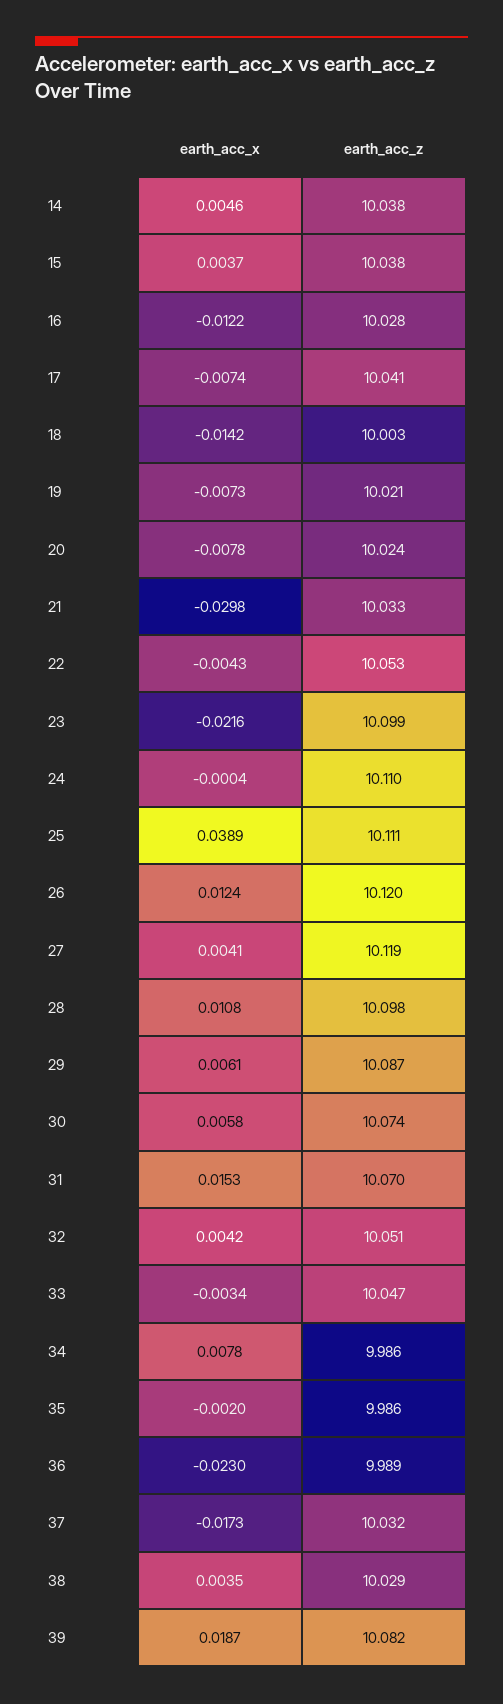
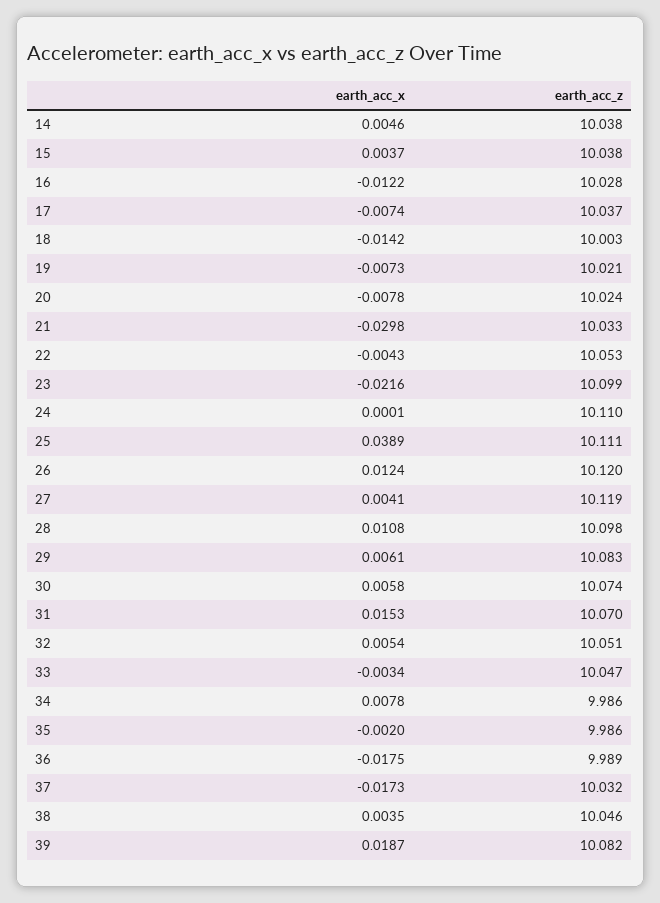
  {
    "earth_acc_x": {
      "14": 0.0046,
      "15": 0.0037,
      "16": -0.0122,
      "17": -0.0074,
      "18": -0.0142,
      "19": -0.0073,
      "20": -0.0078,
      "21": -0.0298,
      "22": -0.0043,
      "23": -0.0216,
-     "24": -0.0004,
+     "24": 0.0001,
      "25": 0.0389,
      "26": 0.0124,
      "27": 0.0041,
      "28": 0.0108,
      "29": 0.0061,
      "30": 0.0058,
      "31": 0.0153,
-     "32": 0.0042,
+     "32": 0.0054,
      "33": -0.0034,
      "34": 0.0078,
      "35": -0.002,
-     "36": -0.023,
+     "36": -0.0175,
      "37": -0.0173,
      "38": 0.0035,
      "39": 0.0187
    },
    "earth_acc_z": {
      "14": 10.038,
      "15": 10.038,
      "16": 10.028,
-     "17": 10.041,
+     "17": 10.037,
      "18": 10.003,
      "19": 10.021,
      "20": 10.024,
      "21": 10.033,
      "22": 10.053,
      "23": 10.099,
      "24": 10.11,
      "25": 10.111,
      "26": 10.12,
      "27": 10.119,
      "28": 10.098,
-     "29": 10.087,
+     "29": 10.083,
      "30": 10.074,
      "31": 10.07,
      "32": 10.051,
      "33": 10.047,
      "34": 9.986,
      "35": 9.986,
      "36": 9.989,
      "37": 10.032,
-     "38": 10.029,
+     "38": 10.046,
      "39": 10.082
    }
  }

